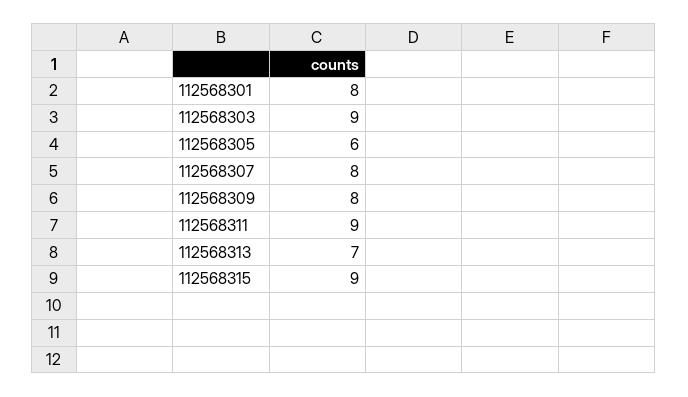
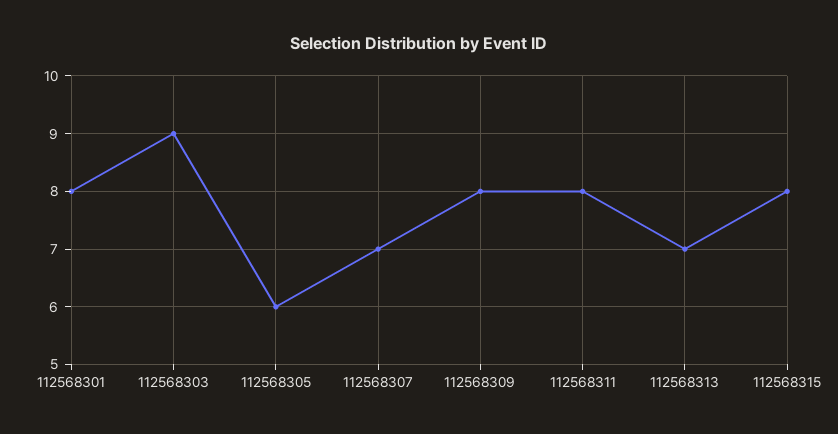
  {
    "112568301": 8,
    "112568303": 9,
    "112568305": 6,
-   "112568307": 8,
+   "112568307": 7,
    "112568309": 8,
-   "112568311": 9,
+   "112568311": 8,
    "112568313": 7,
-   "112568315": 9
+   "112568315": 8
  }

